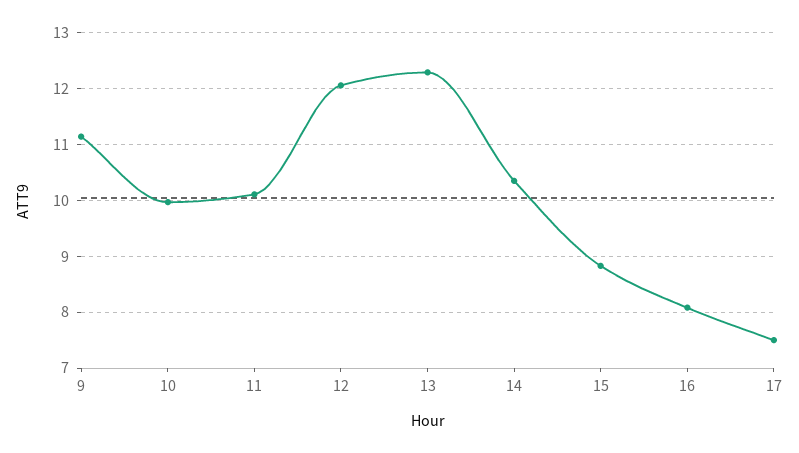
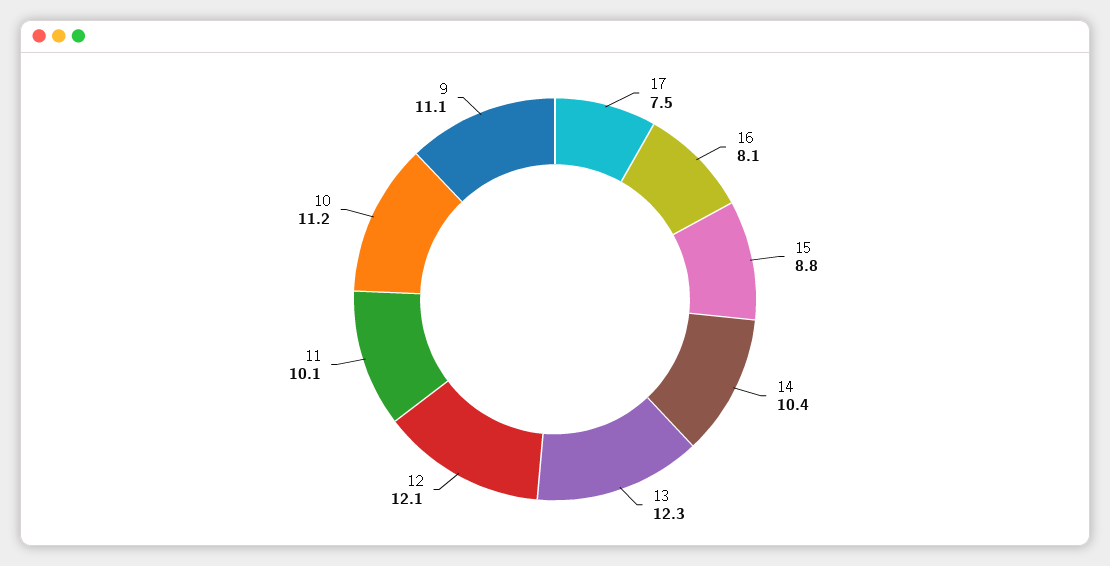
  {
    "9": 11.1,
-   "10": 10,
+   "10": 11.2,
    "11": 10.1,
    "12": 12.1,
    "13": 12.3,
    "14": 10.4,
    "15": 8.8,
    "16": 8.1,
    "17": 7.5
  }

